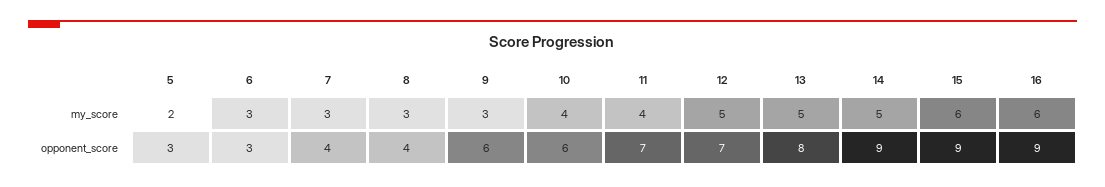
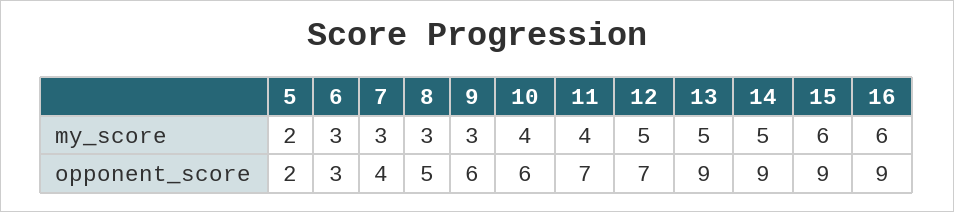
  {
    "5": {
      "my_score": 2,
-     "opponent_score": 3
+     "opponent_score": 2
    },
    "6": {
      "my_score": 3,
      "opponent_score": 3
    },
    "7": {
      "my_score": 3,
      "opponent_score": 4
    },
    "8": {
      "my_score": 3,
-     "opponent_score": 4
+     "opponent_score": 5
    },
    "9": {
      "my_score": 3,
      "opponent_score": 6
    },
    "10": {
      "my_score": 4,
      "opponent_score": 6
    },
    "11": {
      "my_score": 4,
      "opponent_score": 7
    },
    "12": {
      "my_score": 5,
      "opponent_score": 7
    },
    "13": {
      "my_score": 5,
-     "opponent_score": 8
+     "opponent_score": 9
    },
    "14": {
      "my_score": 5,
      "opponent_score": 9
    },
    "15": {
      "my_score": 6,
      "opponent_score": 9
    },
    "16": {
      "my_score": 6,
      "opponent_score": 9
    }
  }

